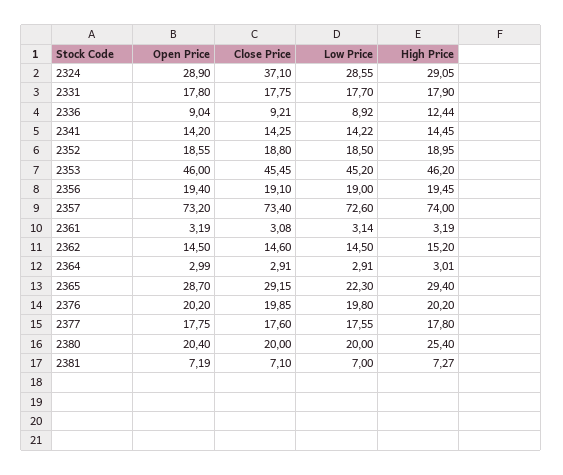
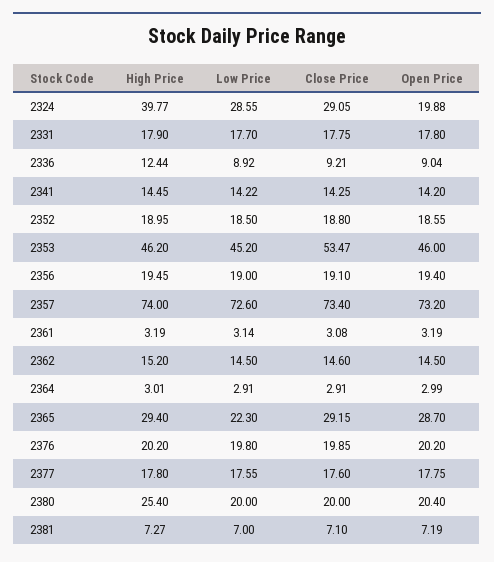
  {
    "Open Price": {
-     "2324": 28.9,
+     "2324": 19.88,
      "2331": 17.8,
      "2336": 9.04,
      "2341": 14.2,
      "2352": 18.55,
      "2353": 46,
      "2356": 19.4,
      "2357": 73.2,
      "2361": 3.19,
      "2362": 14.5,
      "2364": 2.99,
      "2365": 28.7,
      "2376": 20.2,
      "2377": 17.75,
      "2380": 20.4,
      "2381": 7.19
    },
    "Close Price": {
-     "2324": 37.1,
+     "2324": 29.05,
      "2331": 17.75,
      "2336": 9.21,
      "2341": 14.25,
      "2352": 18.8,
-     "2353": 45.45,
+     "2353": 53.47,
      "2356": 19.1,
      "2357": 73.4,
      "2361": 3.08,
      "2362": 14.6,
      "2364": 2.91,
      "2365": 29.15,
      "2376": 19.85,
      "2377": 17.6,
      "2380": 20,
      "2381": 7.1
    },
    "Low Price": {
      "2324": 28.55,
      "2331": 17.7,
      "2336": 8.92,
      "2341": 14.22,
      "2352": 18.5,
      "2353": 45.2,
      "2356": 19,
      "2357": 72.6,
      "2361": 3.14,
      "2362": 14.5,
      "2364": 2.91,
      "2365": 22.3,
      "2376": 19.8,
      "2377": 17.55,
      "2380": 20,
      "2381": 7
    },
    "High Price": {
-     "2324": 29.05,
+     "2324": 39.77,
      "2331": 17.9,
      "2336": 12.44,
      "2341": 14.45,
      "2352": 18.95,
      "2353": 46.2,
      "2356": 19.45,
      "2357": 74,
      "2361": 3.19,
      "2362": 15.2,
      "2364": 3.01,
      "2365": 29.4,
      "2376": 20.2,
      "2377": 17.8,
      "2380": 25.4,
      "2381": 7.27
    }
  }

